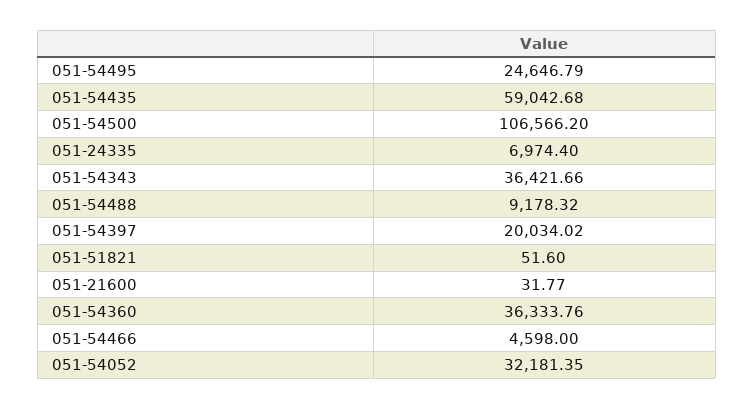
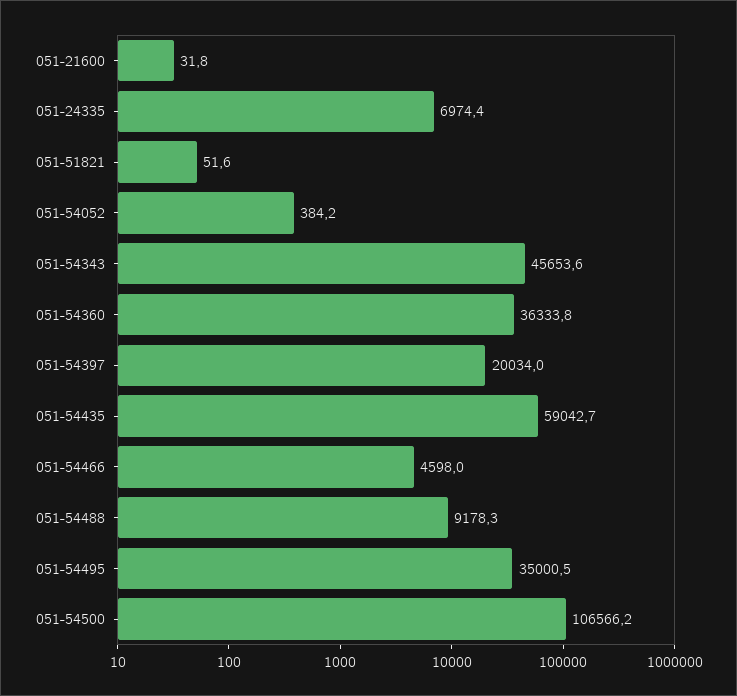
  {
-   "051-54495": 24646.79,
+   "051-54495": 35000.5,
    "051-54435": 59042.68,
    "051-54500": 106566.2,
    "051-24335": 6974.4,
-   "051-54343": 36421.66,
+   "051-54343": 45653.6,
    "051-54488": 9178.32,
    "051-54397": 20034.02,
    "051-51821": 51.6,
    "051-21600": 31.77,
    "051-54360": 36333.76,
    "051-54466": 4598,
-   "051-54052": 32181.35
+   "051-54052": 384.2
  }

